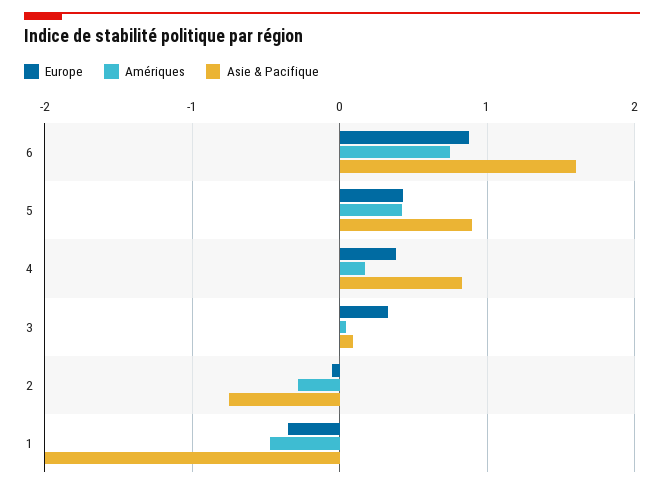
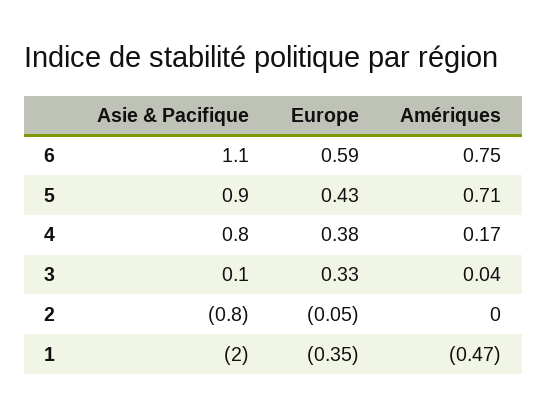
  {
    "Europe": {
-     "6": 0.9,
+     "6": 0.59,
      "5": 0.43,
      "4": 0.38,
      "3": 0.33,
      "2": -0.05,
      "1": -0.35
    },
    "Amériques": {
      "6": 0.75,
-     "5": 0.4,
+     "5": 0.71,
      "4": 0.17,
      "3": 0.04,
-     "2": -0.3,
+     "2": 0,
      "1": -0.47
    },
    "Asie & Pacifique": {
-     "6": 1.6,
+     "6": 1.1,
      "5": 0.9,
      "4": 0.8,
      "3": 0.1,
      "2": -0.8,
      "1": -2
    }
  }

